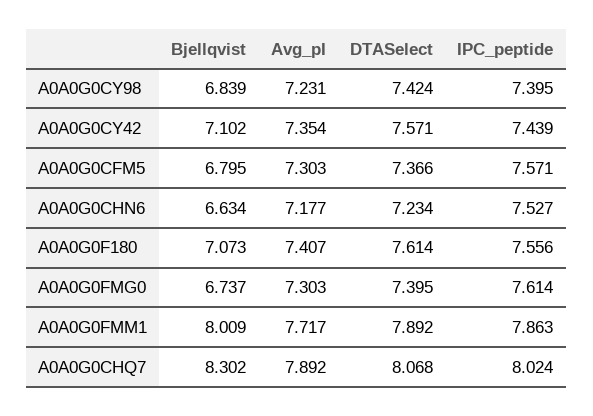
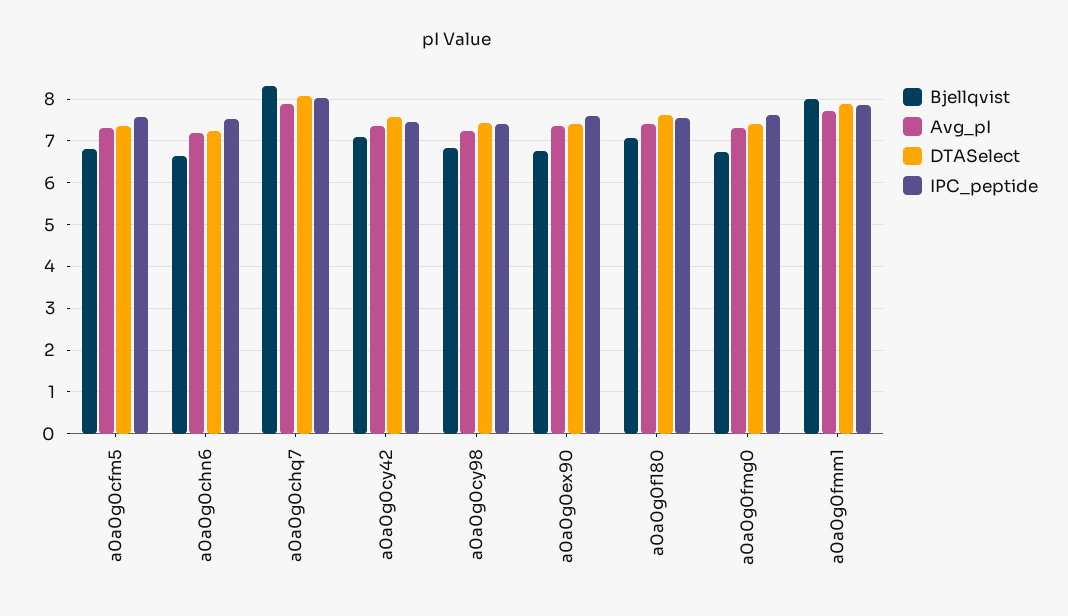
  {
    "Bjellqvist": {
      "A0A0G0CY98": 6.839,
      "A0A0G0CY42": 7.102,
      "A0A0G0CFM5": 6.795,
      "A0A0G0CHN6": 6.634,
      "A0A0G0F180": 7.073,
      "A0A0G0FMG0": 6.737,
      "A0A0G0FMM1": 8.009,
-     "A0A0G0CHQ7": 8.302
+     "A0A0G0CHQ7": 8.302,
+     "a0a0g0ex90": 6.8
    },
    "Avg_pI": {
      "A0A0G0CY98": 7.231,
      "A0A0G0CY42": 7.354,
      "A0A0G0CFM5": 7.303,
      "A0A0G0CHN6": 7.177,
      "A0A0G0F180": 7.407,
      "A0A0G0FMG0": 7.303,
      "A0A0G0FMM1": 7.717,
-     "A0A0G0CHQ7": 7.892
+     "A0A0G0CHQ7": 7.892,
+     "a0a0g0ex90": 7.4
    },
    "DTASelect": {
      "A0A0G0CY98": 7.424,
      "A0A0G0CY42": 7.571,
      "A0A0G0CFM5": 7.366,
      "A0A0G0CHN6": 7.234,
      "A0A0G0F180": 7.614,
      "A0A0G0FMG0": 7.395,
      "A0A0G0FMM1": 7.892,
-     "A0A0G0CHQ7": 8.068
+     "A0A0G0CHQ7": 8.068,
+     "a0a0g0ex90": 7.4
    },
    "IPC_peptide": {
      "A0A0G0CY98": 7.395,
      "A0A0G0CY42": 7.439,
      "A0A0G0CFM5": 7.571,
      "A0A0G0CHN6": 7.527,
      "A0A0G0F180": 7.556,
      "A0A0G0FMG0": 7.614,
      "A0A0G0FMM1": 7.863,
-     "A0A0G0CHQ7": 8.024
+     "A0A0G0CHQ7": 8.024,
+     "a0a0g0ex90": 7.6
    }
  }

